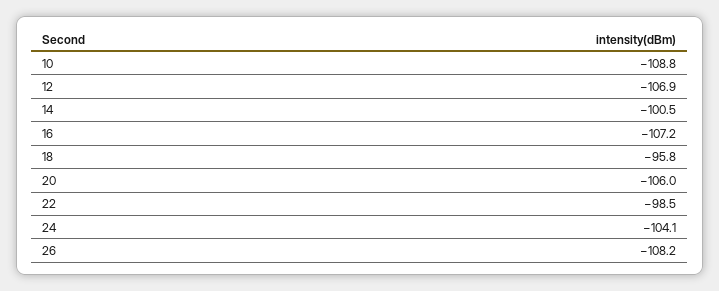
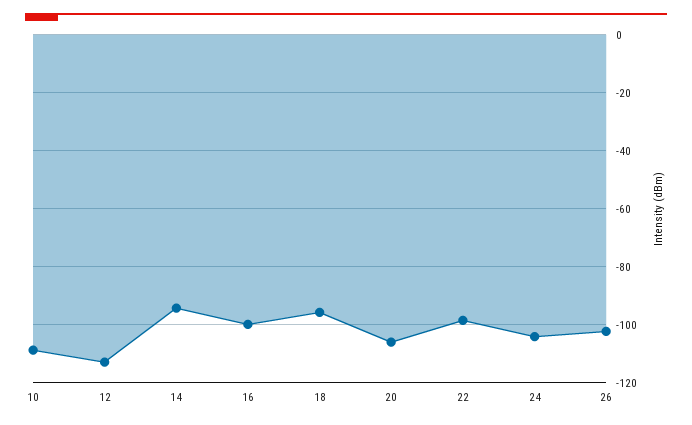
  {
    "10": -108.8,
-   "12": -106.9,
+   "12": -112.5,
-   "14": -100.5,
+   "14": -95,
-   "16": -107.2,
+   "16": -100,
    "18": -95.8,
    "20": -106,
    "22": -98.5,
    "24": -104.1,
-   "26": -108.2
+   "26": -102.5
  }

